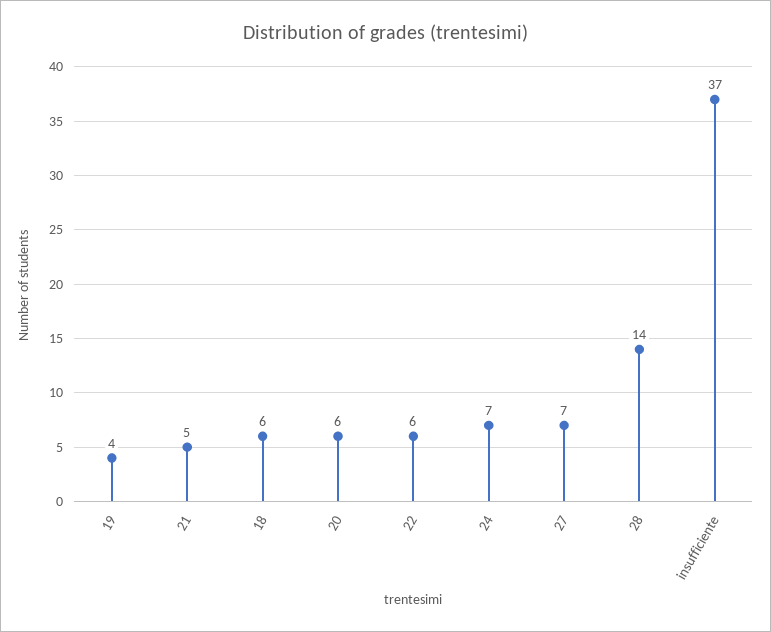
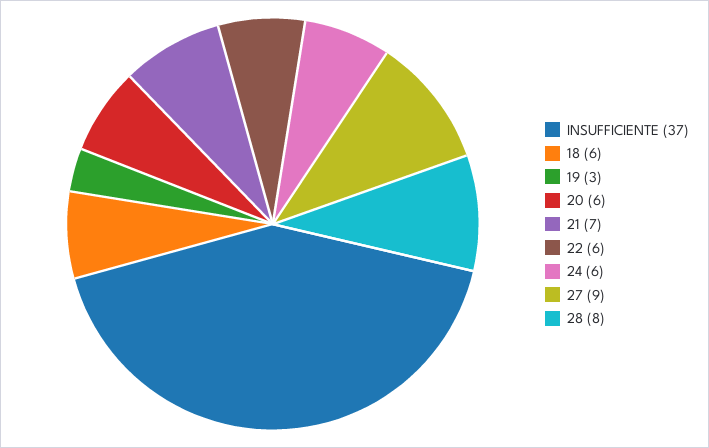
  {
-   "19": 4,
+   "19": 3,
-   "21": 5,
+   "21": 7,
    "18": 6,
    "20": 6,
    "22": 6,
-   "24": 7,
+   "24": 6,
-   "27": 7,
+   "27": 9,
-   "28": 14,
+   "28": 8,
    "insufficiente": 37
  }

